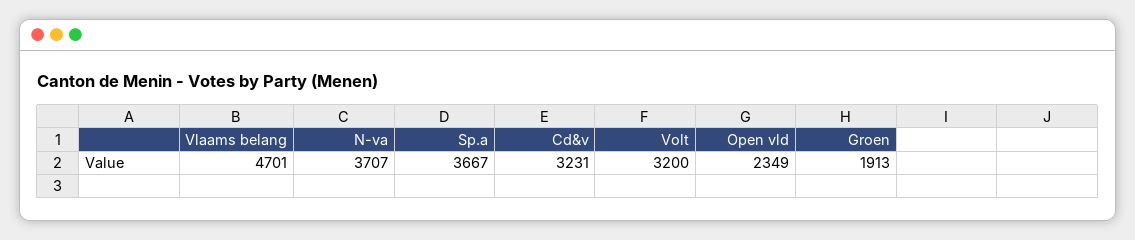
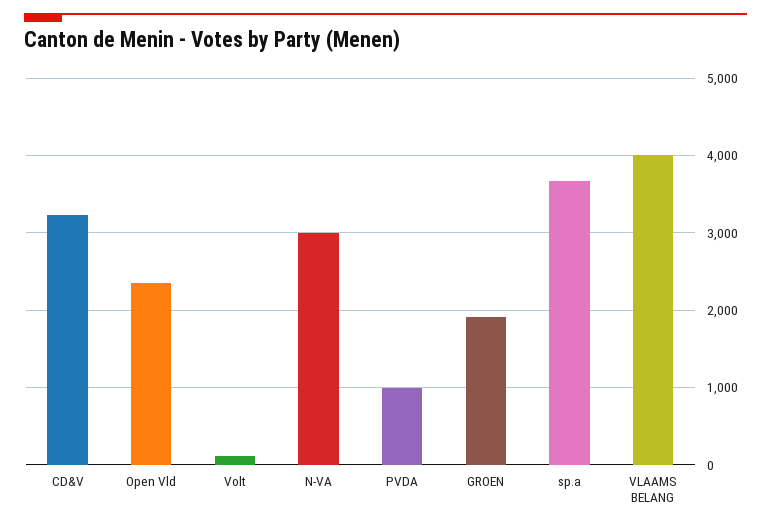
  {
-   "Vlaams belang": 4701,
+   "Vlaams belang": 4000,
-   "N-va": 3707,
+   "N-va": 3000,
    "Sp.a": 3667,
    "Cd&v": 3231,
-   "Volt": 3200,
+   "Volt": 100,
    "Open vld": 2349,
-   "Groen": 1913
+   "Groen": 1913,
+   "PVDA": 1000
  }

